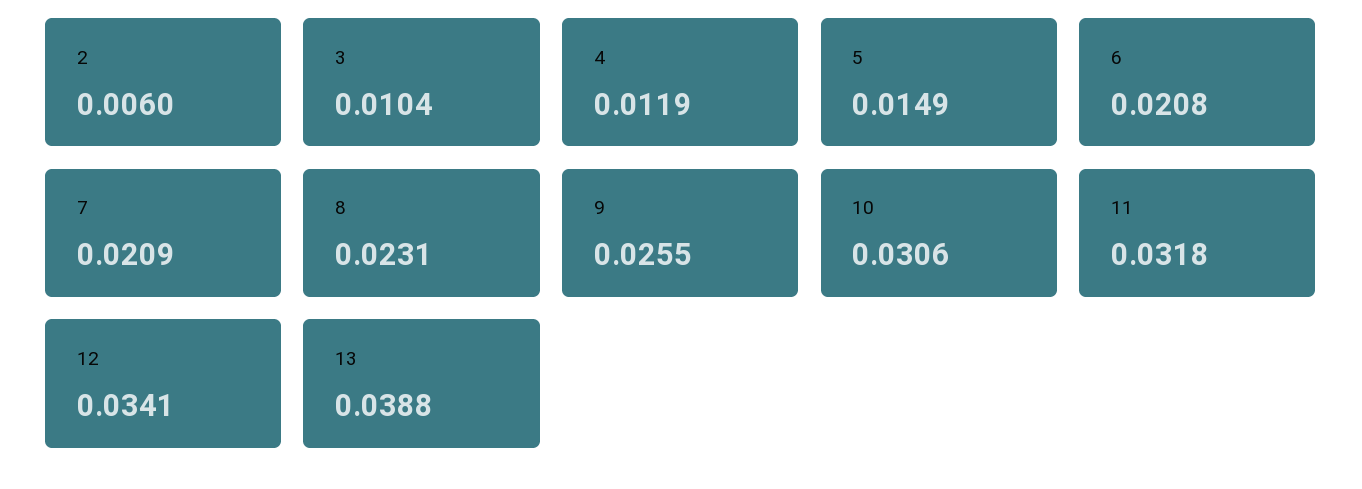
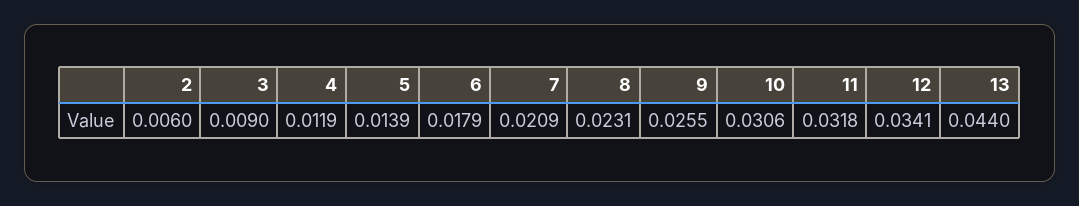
  {
    "2": 0.006,
-   "3": 0.0104,
+   "3": 0.009,
    "4": 0.0119,
-   "5": 0.0149,
+   "5": 0.0139,
-   "6": 0.0208,
+   "6": 0.0179,
    "7": 0.0209,
    "8": 0.0231,
    "9": 0.0255,
    "10": 0.0306,
    "11": 0.0318,
    "12": 0.0341,
-   "13": 0.0388
+   "13": 0.044
  }

